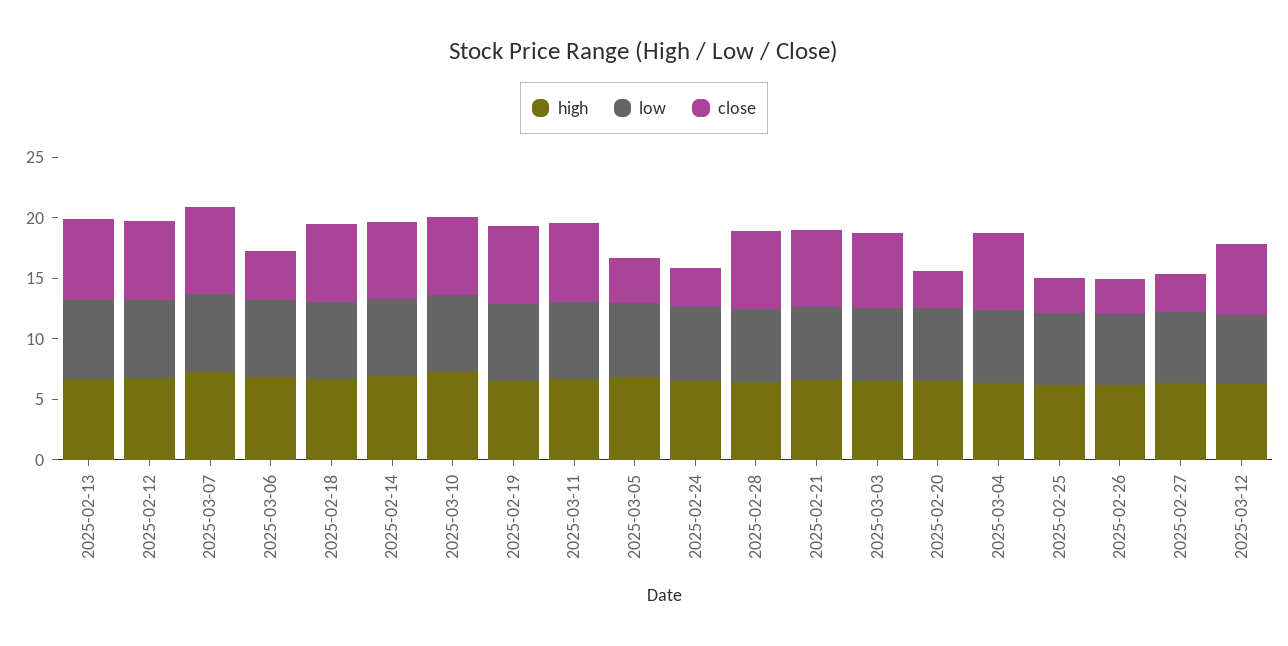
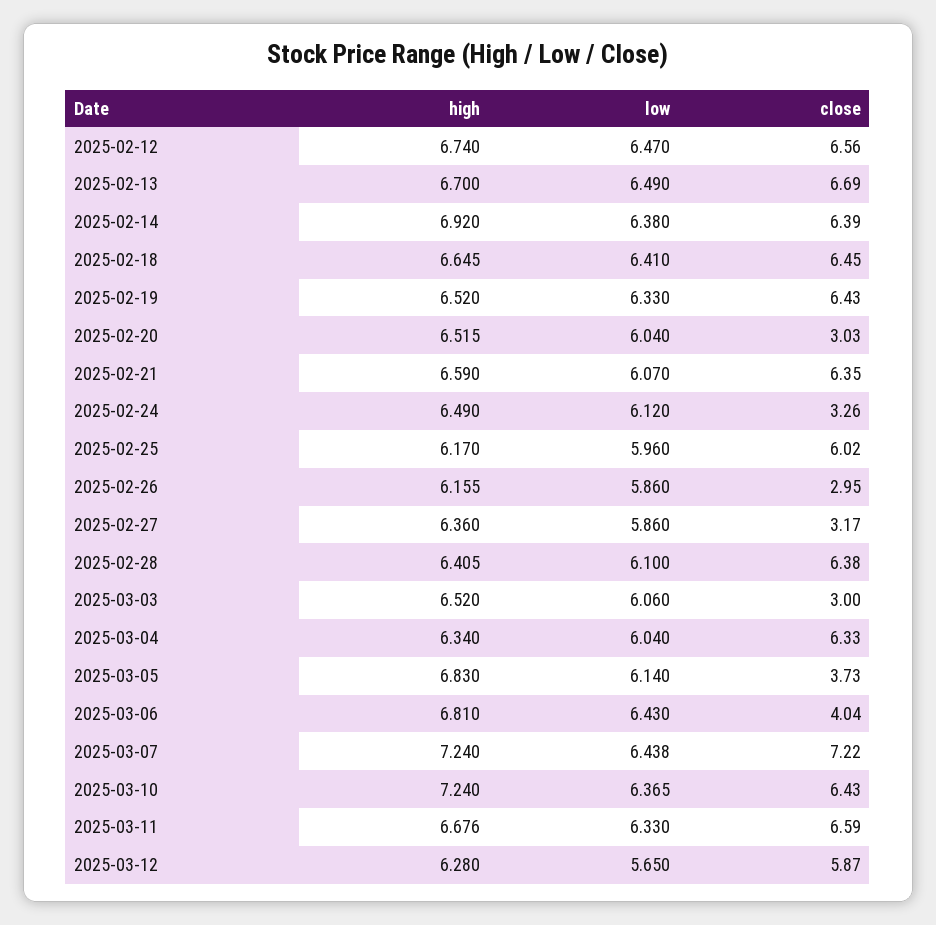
  {
    "high": {
      "2025-02-13": 6.7,
      "2025-02-12": 6.74,
      "2025-03-07": 7.24,
      "2025-03-06": 6.81,
      "2025-02-18": 6.645,
      "2025-02-14": 6.92,
      "2025-03-10": 7.24,
      "2025-02-19": 6.52,
      "2025-03-11": 6.676,
      "2025-03-05": 6.83,
      "2025-02-24": 6.49,
      "2025-02-28": 6.405,
      "2025-02-21": 6.59,
      "2025-03-03": 6.52,
      "2025-02-20": 6.515,
      "2025-03-04": 6.34,
      "2025-02-25": 6.17,
      "2025-02-26": 6.155,
      "2025-02-27": 6.36,
      "2025-03-12": 6.28
    },
    "low": {
      "2025-02-13": 6.49,
      "2025-02-12": 6.47,
      "2025-03-07": 6.438,
      "2025-03-06": 6.43,
      "2025-02-18": 6.41,
      "2025-02-14": 6.38,
      "2025-03-10": 6.365,
      "2025-02-19": 6.33,
      "2025-03-11": 6.33,
      "2025-03-05": 6.14,
      "2025-02-24": 6.12,
      "2025-02-28": 6.1,
      "2025-02-21": 6.07,
      "2025-03-03": 6.06,
      "2025-02-20": 6.04,
      "2025-03-04": 6.04,
      "2025-02-25": 5.96,
      "2025-02-26": 5.86,
      "2025-02-27": 5.86,
      "2025-03-12": 5.65
    },
    "close": {
      "2025-02-13": 6.69,
      "2025-02-12": 6.56,
      "2025-03-07": 7.22,
      "2025-03-06": 4.04,
      "2025-02-18": 6.45,
      "2025-02-14": 6.39,
      "2025-03-10": 6.43,
      "2025-02-19": 6.43,
      "2025-03-11": 6.59,
      "2025-03-05": 3.73,
      "2025-02-24": 3.26,
      "2025-02-28": 6.38,
      "2025-02-21": 6.35,
-     "2025-03-03": 6,
+     "2025-03-03": 3,
      "2025-02-20": 3.03,
      "2025-03-04": 6.33,
-     "2025-02-25": 3,
+     "2025-02-25": 6.02,
      "2025-02-26": 2.95,
      "2025-02-27": 3.17,
      "2025-03-12": 5.87
    }
  }

